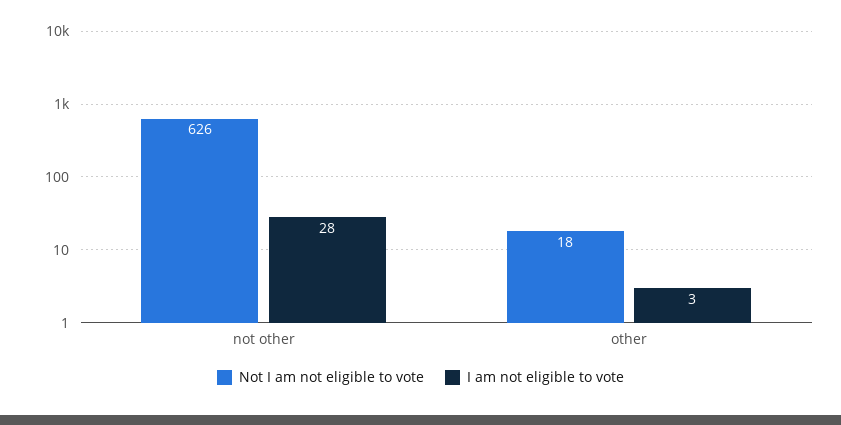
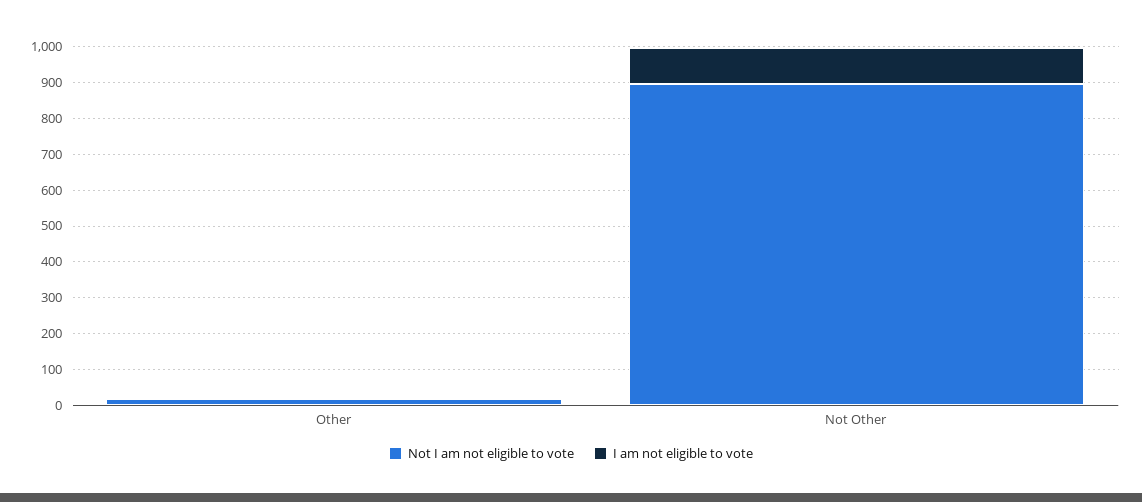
  {
    "Not I am not eligible to vote": {
-     "not other": 626,
+     "not other": 900,
      "other": 18
    },
    "I am not eligible to vote": {
-     "not other": 28,
+     "not other": 100,
      "other": 3
    }
  }

